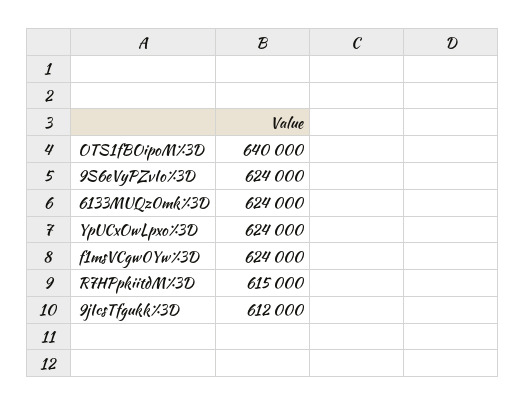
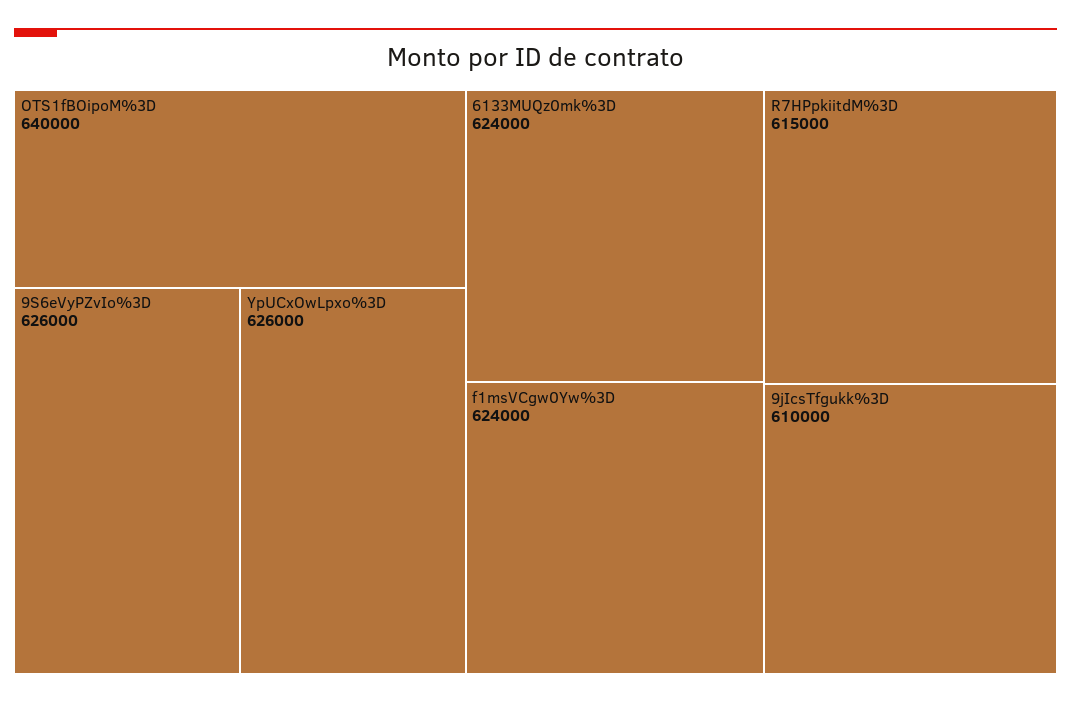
  {
    "OTS1fBOipoM%3D": 640000,
-   "9S6eVyPZvIo%3D": 624000,
+   "9S6eVyPZvIo%3D": 626000,
    "6133MUQz0mk%3D": 624000,
-   "YpUCxOwLpxo%3D": 624000,
+   "YpUCxOwLpxo%3D": 626000,
    "f1msVCgw0Yw%3D": 624000,
    "R7HPpkiitdM%3D": 615000,
-   "9jIcsTfgukk%3D": 612000
+   "9jIcsTfgukk%3D": 610000
  }

